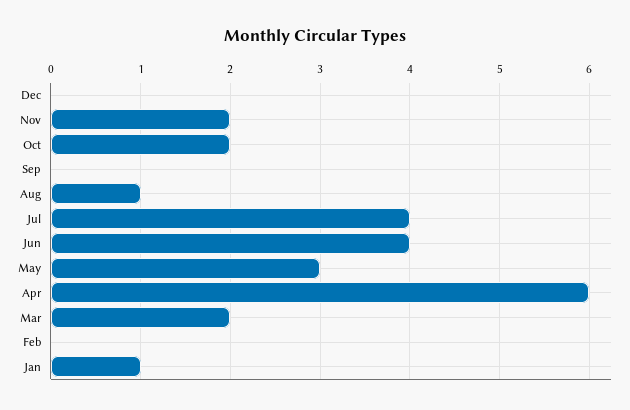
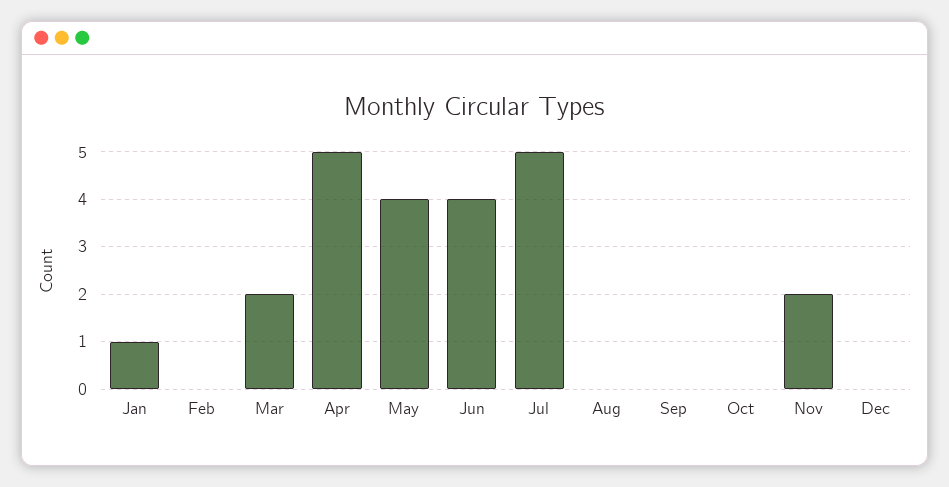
  {
    "Dec": 0,
    "Nov": 2,
-   "Oct": 2,
+   "Oct": 0,
    "Sep": 0,
-   "Aug": 1,
+   "Aug": 0,
-   "Jul": 4,
+   "Jul": 5,
    "Jun": 4,
-   "May": 3,
+   "May": 4,
-   "Apr": 6,
+   "Apr": 5,
    "Mar": 2,
    "Feb": 0,
    "Jan": 1
  }

